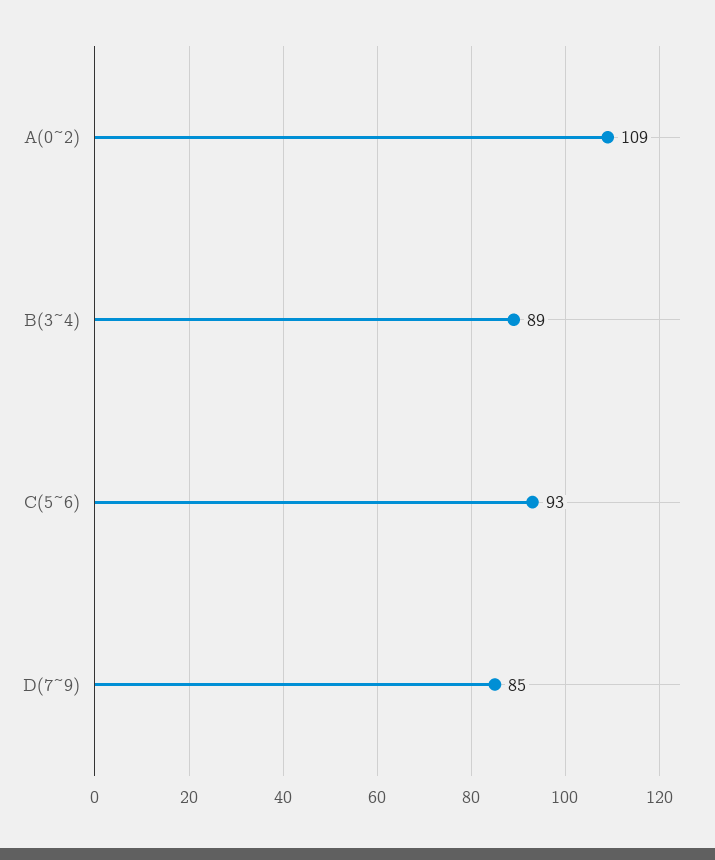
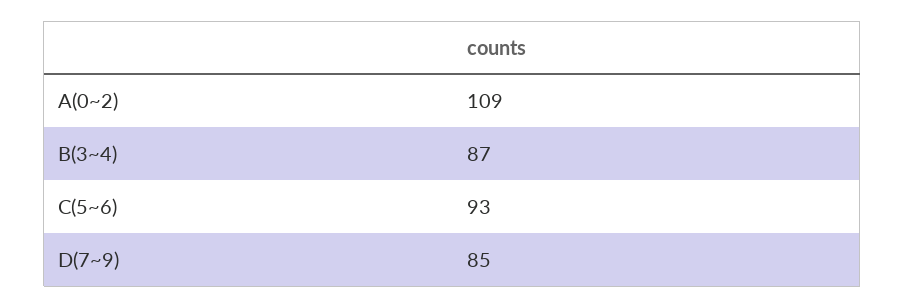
  {
    "A(0~2)": 109,
-   "B(3~4)": 89,
+   "B(3~4)": 87,
    "C(5~6)": 93,
    "D(7~9)": 85
  }

